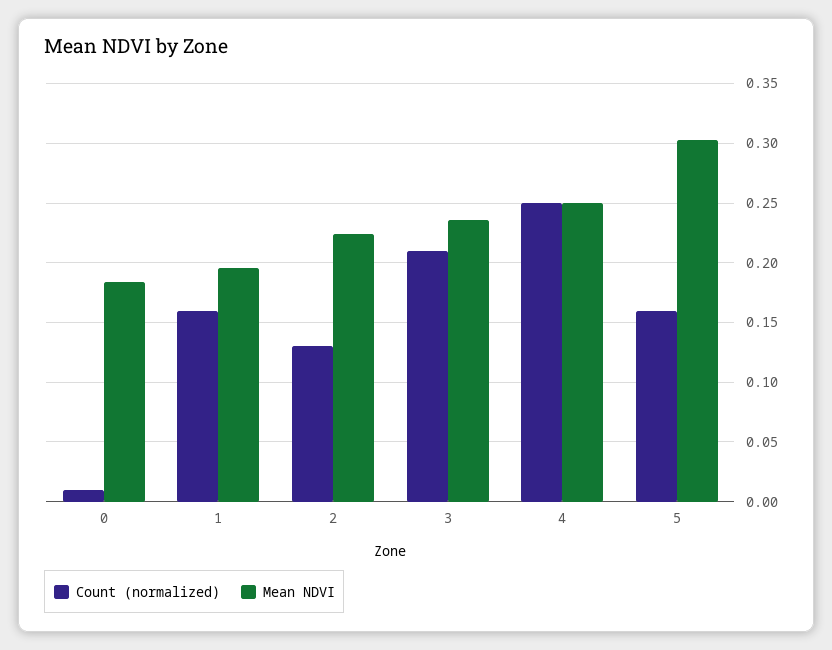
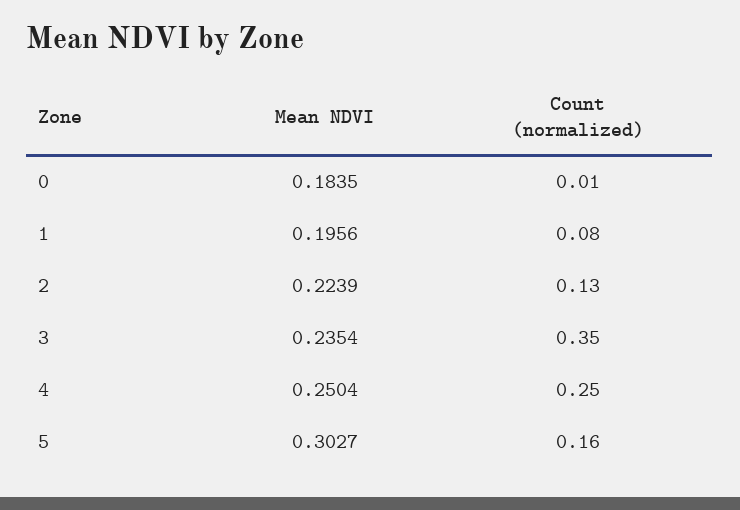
  {
    "Count (normalized)": {
      "0": 0.01,
-     "1": 0.16,
+     "1": 0.08,
      "2": 0.13,
-     "3": 0.21,
+     "3": 0.35,
      "4": 0.25,
      "5": 0.16
    },
    "Mean NDVI": {
      "0": 0.1835,
      "1": 0.1956,
      "2": 0.2239,
      "3": 0.2354,
      "4": 0.2504,
      "5": 0.3027
    }
  }

